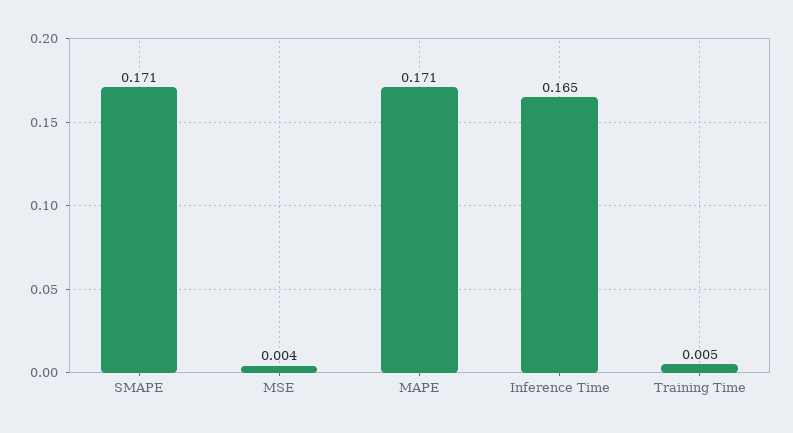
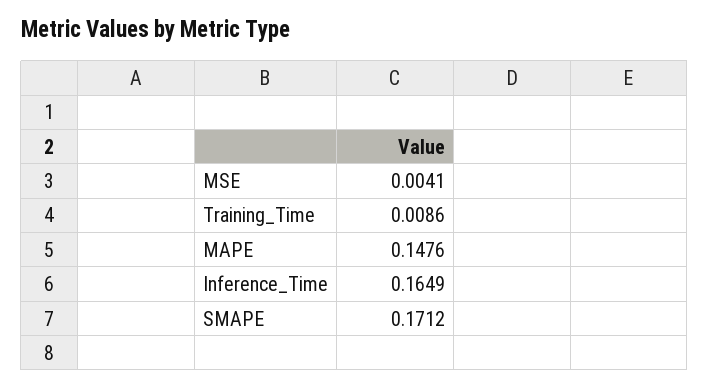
  {
    "SMAPE": 0.1712,
    "MSE": 0.0041,
-   "MAPE": 0.171,
+   "MAPE": 0.1476,
    "Inference Time": 0.1649,
-   "Training Time": 0.005
+   "Training Time": 0.0086
  }

